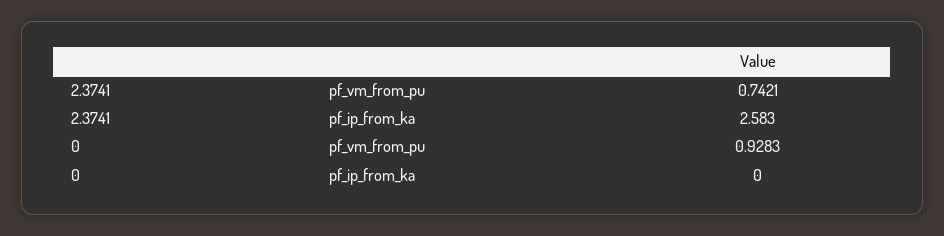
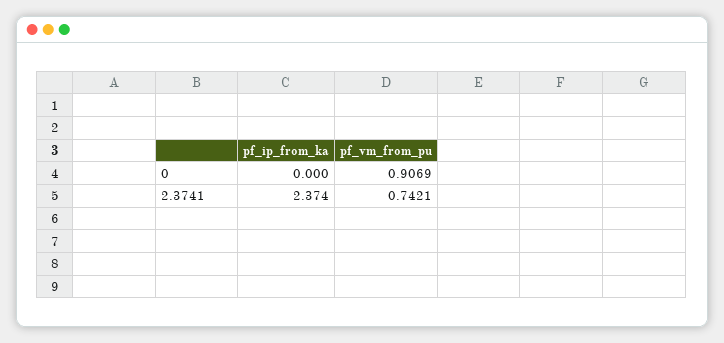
  {
    "2.3741": {
      "pf_vm_from_pu": 0.7421,
-     "pf_ip_from_ka": 2.583
+     "pf_ip_from_ka": 2.374
    },
    "0": {
-     "pf_vm_from_pu": 0.9283,
+     "pf_vm_from_pu": 0.9069,
      "pf_ip_from_ka": 0
    }
  }

